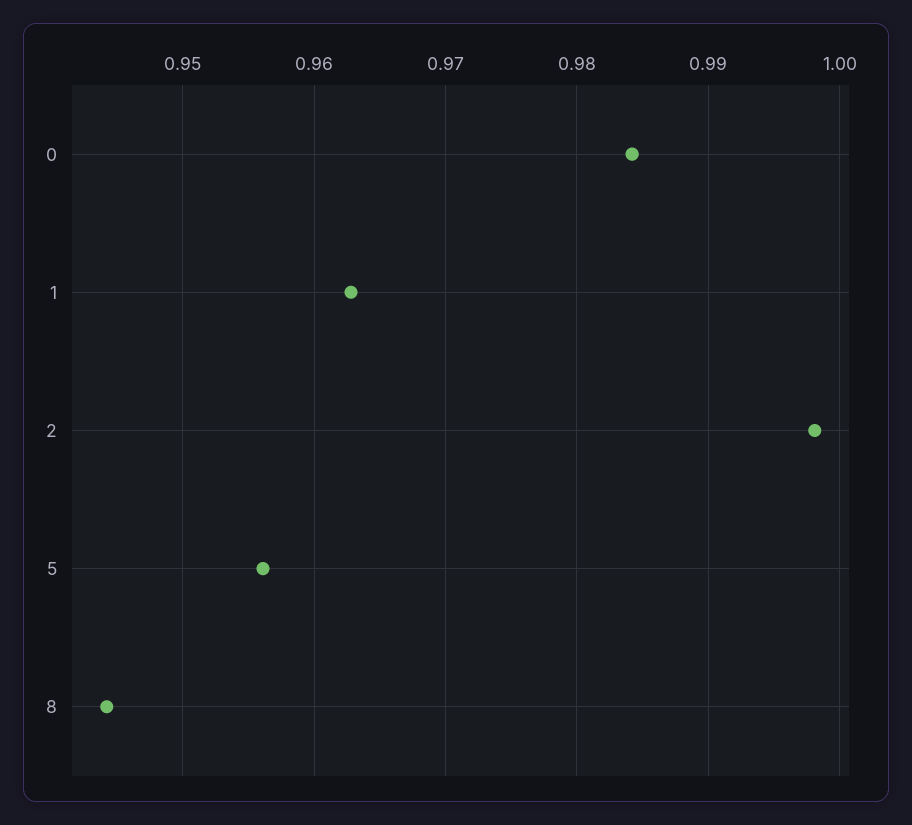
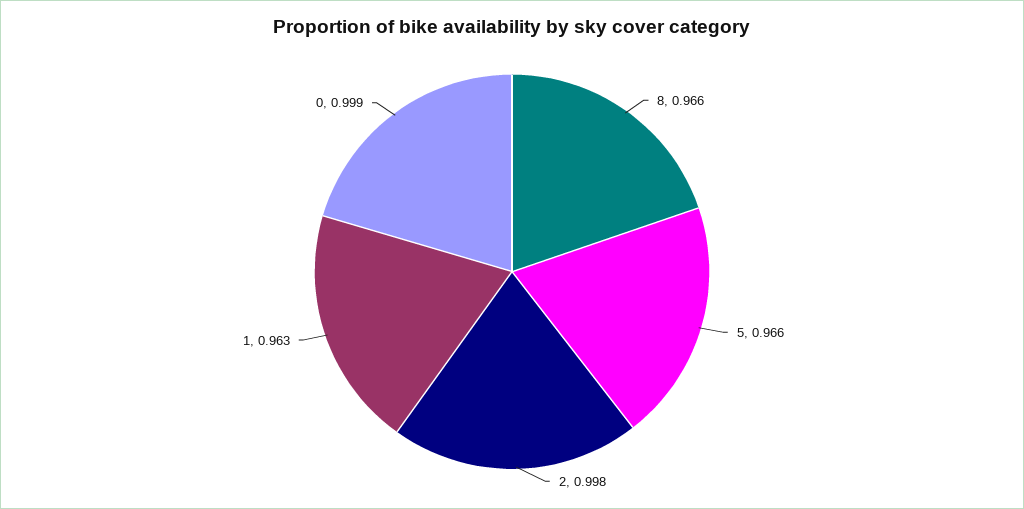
  {
-   "0": 0.984,
+   "0": 0.999,
    "1": 0.963,
    "2": 0.998,
-   "5": 0.956,
+   "5": 0.966,
-   "8": 0.944
+   "8": 0.966
  }

